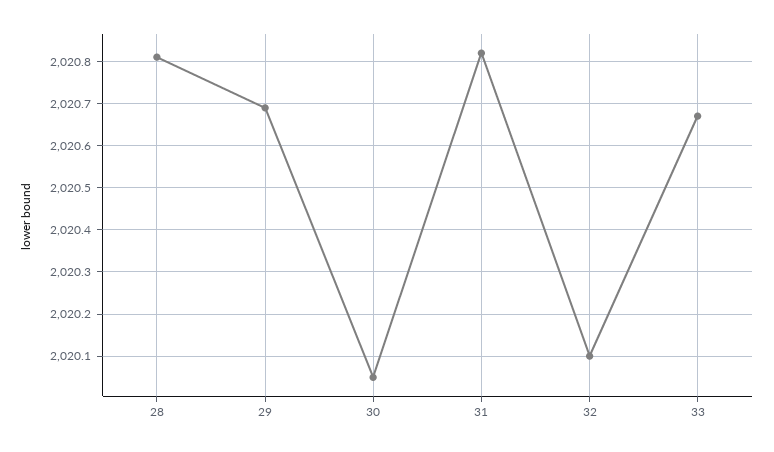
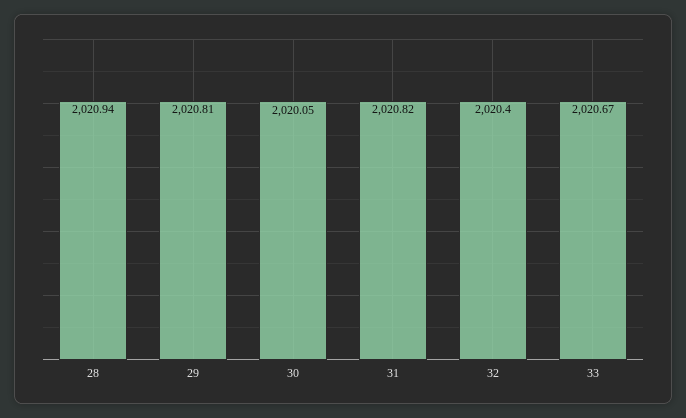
  {
-   "28": 2020.8,
+   "28": 2020.94,
-   "29": 2020.7,
+   "29": 2020.81,
    "30": 2020.05,
    "31": 2020.82,
-   "32": 2020.1,
+   "32": 2020.4,
    "33": 2020.67
  }

